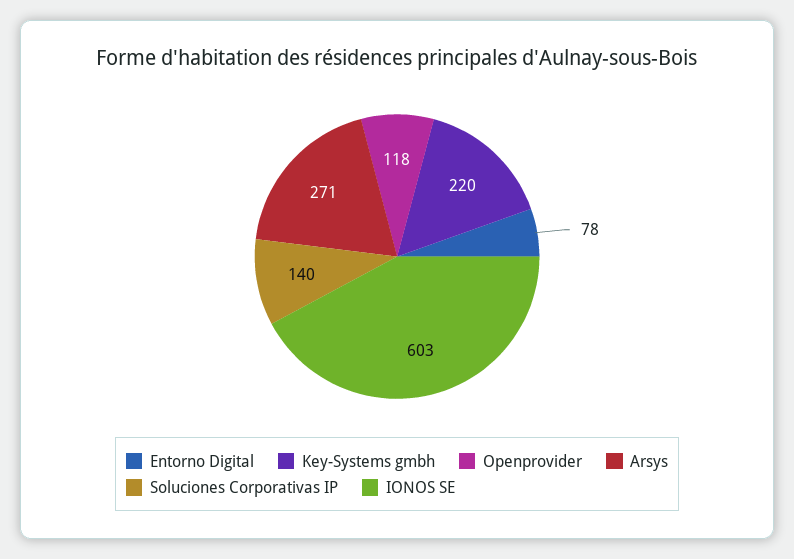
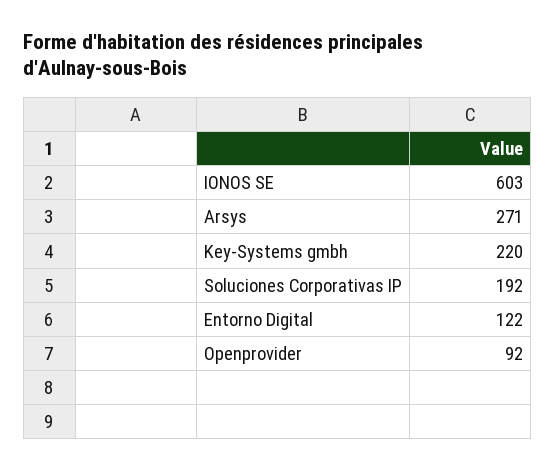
  {
-   "Entorno Digital": 78,
+   "Entorno Digital": 122,
    "Key-Systems gmbh": 220,
-   "Openprovider": 118,
+   "Openprovider": 92,
    "Arsys": 271,
-   "Soluciones Corporativas IP": 140,
+   "Soluciones Corporativas IP": 192,
    "IONOS SE": 603
  }

